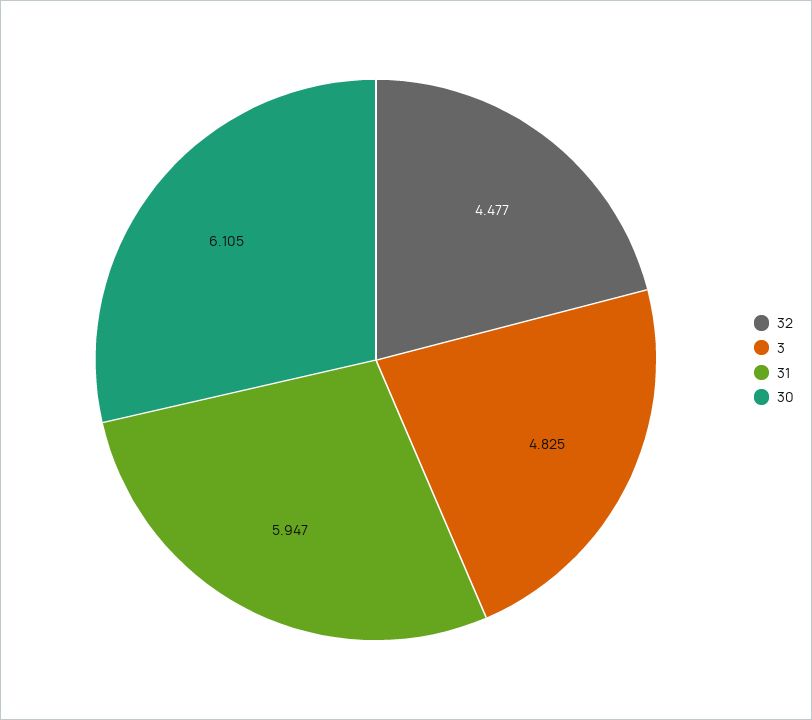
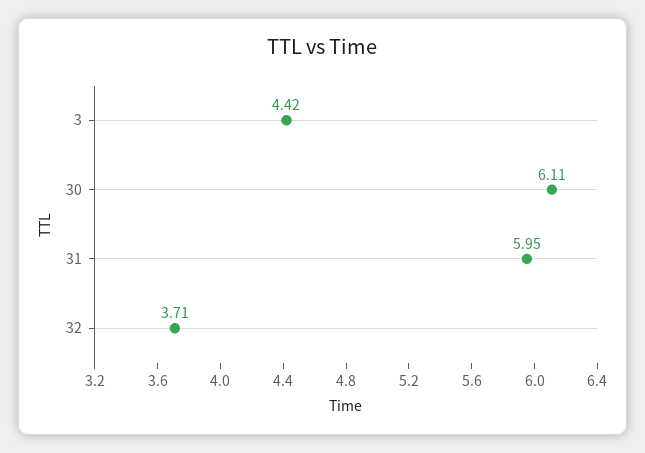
  {
-   "32": 4.477,
+   "32": 3.71,
-   "3": 4.825,
+   "3": 4.42,
    "31": 5.947,
    "30": 6.105
  }

